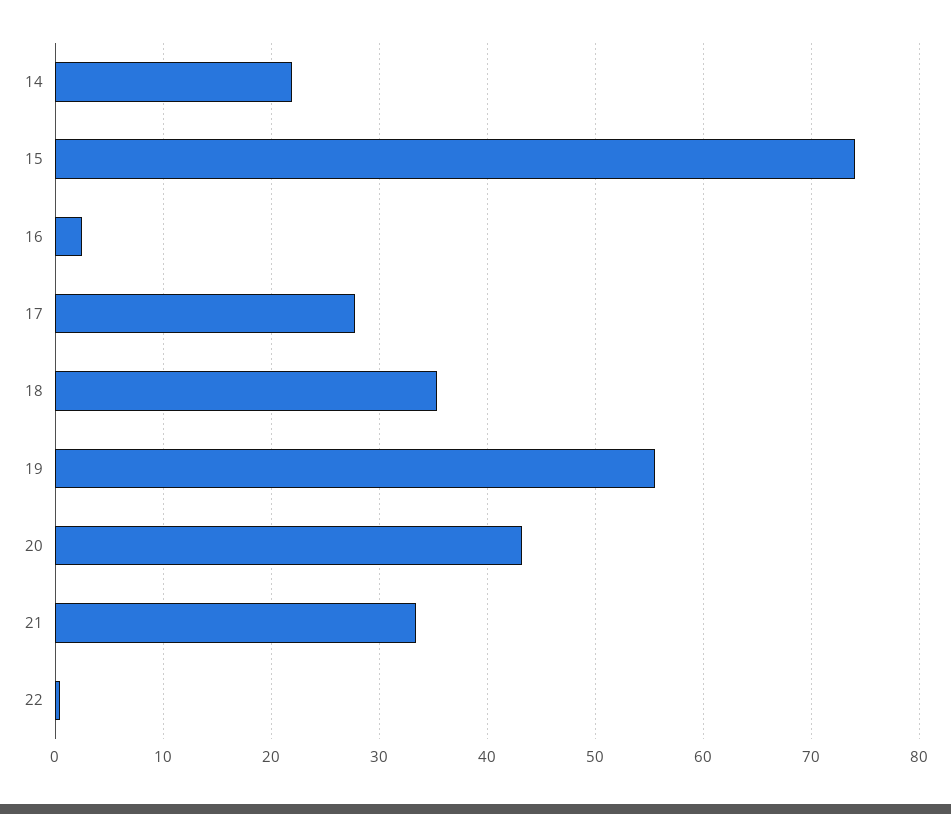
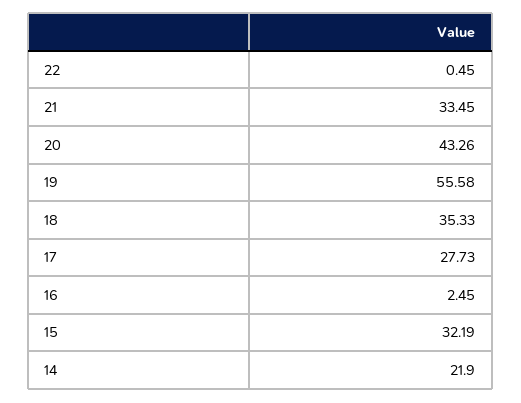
  {
    "14": 21.9,
-   "15": 74,
+   "15": 32.19,
    "16": 2.45,
    "17": 27.73,
    "18": 35.33,
    "19": 55.58,
    "20": 43.26,
    "21": 33.45,
    "22": 0.45
  }

